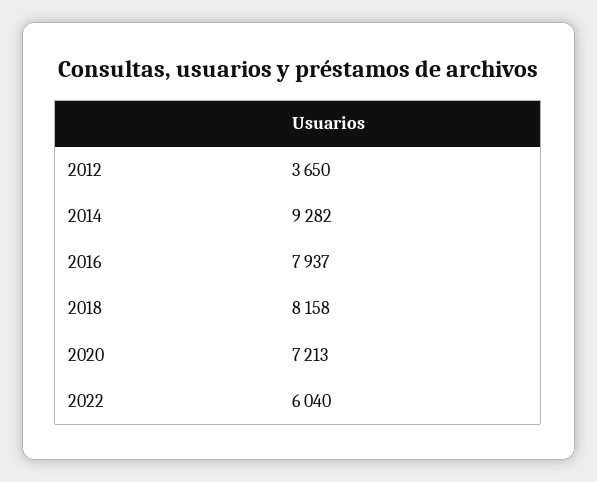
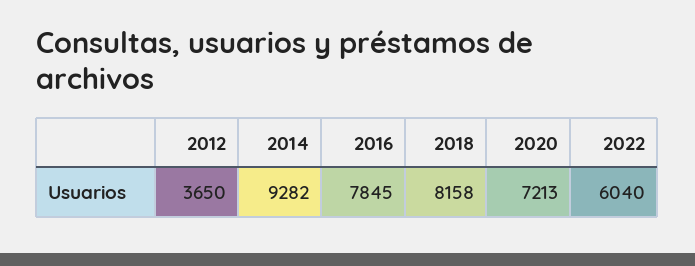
  {
    "2012": 3650,
    "2014": 9282,
-   "2016": 7937,
+   "2016": 7845,
    "2018": 8158,
    "2020": 7213,
    "2022": 6040
  }

